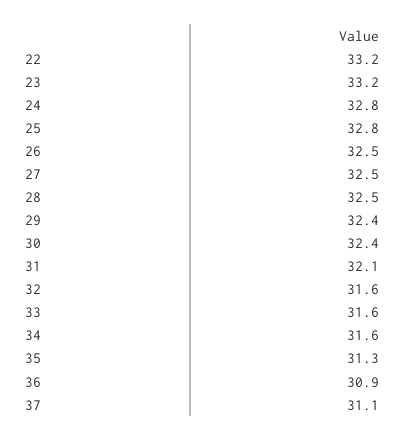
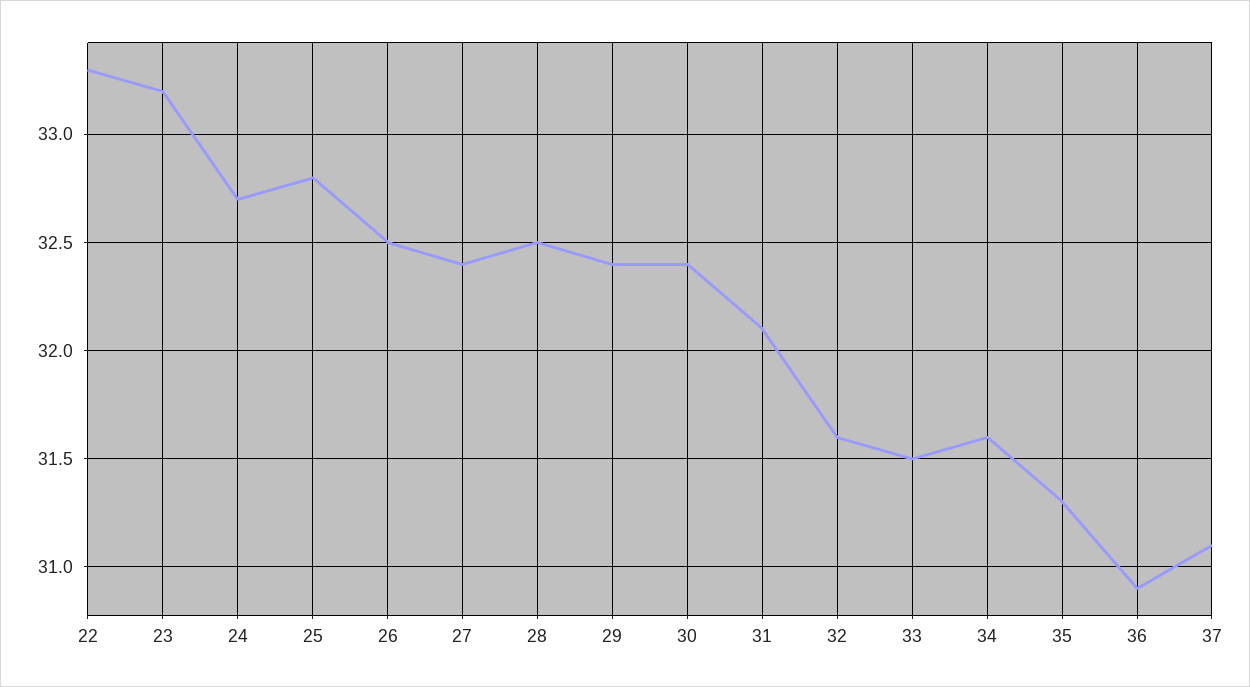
  {
-   "22": 33.2,
+   "22": 33.3,
    "23": 33.2,
-   "24": 32.8,
+   "24": 32.7,
    "25": 32.8,
    "26": 32.5,
-   "27": 32.5,
+   "27": 32.4,
    "28": 32.5,
    "29": 32.4,
    "30": 32.4,
    "31": 32.1,
    "32": 31.6,
-   "33": 31.6,
+   "33": 31.5,
    "34": 31.6,
    "35": 31.3,
    "36": 30.9,
    "37": 31.1
  }

